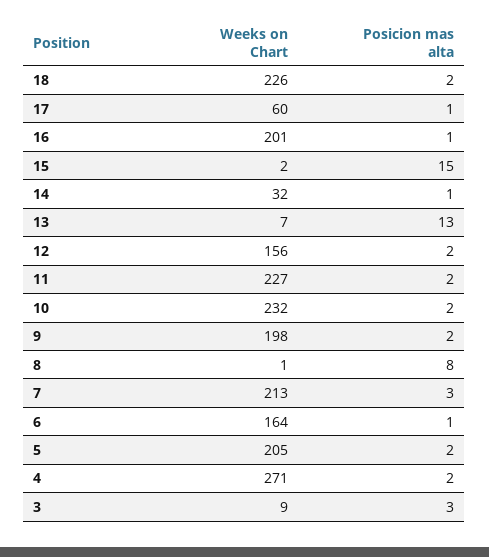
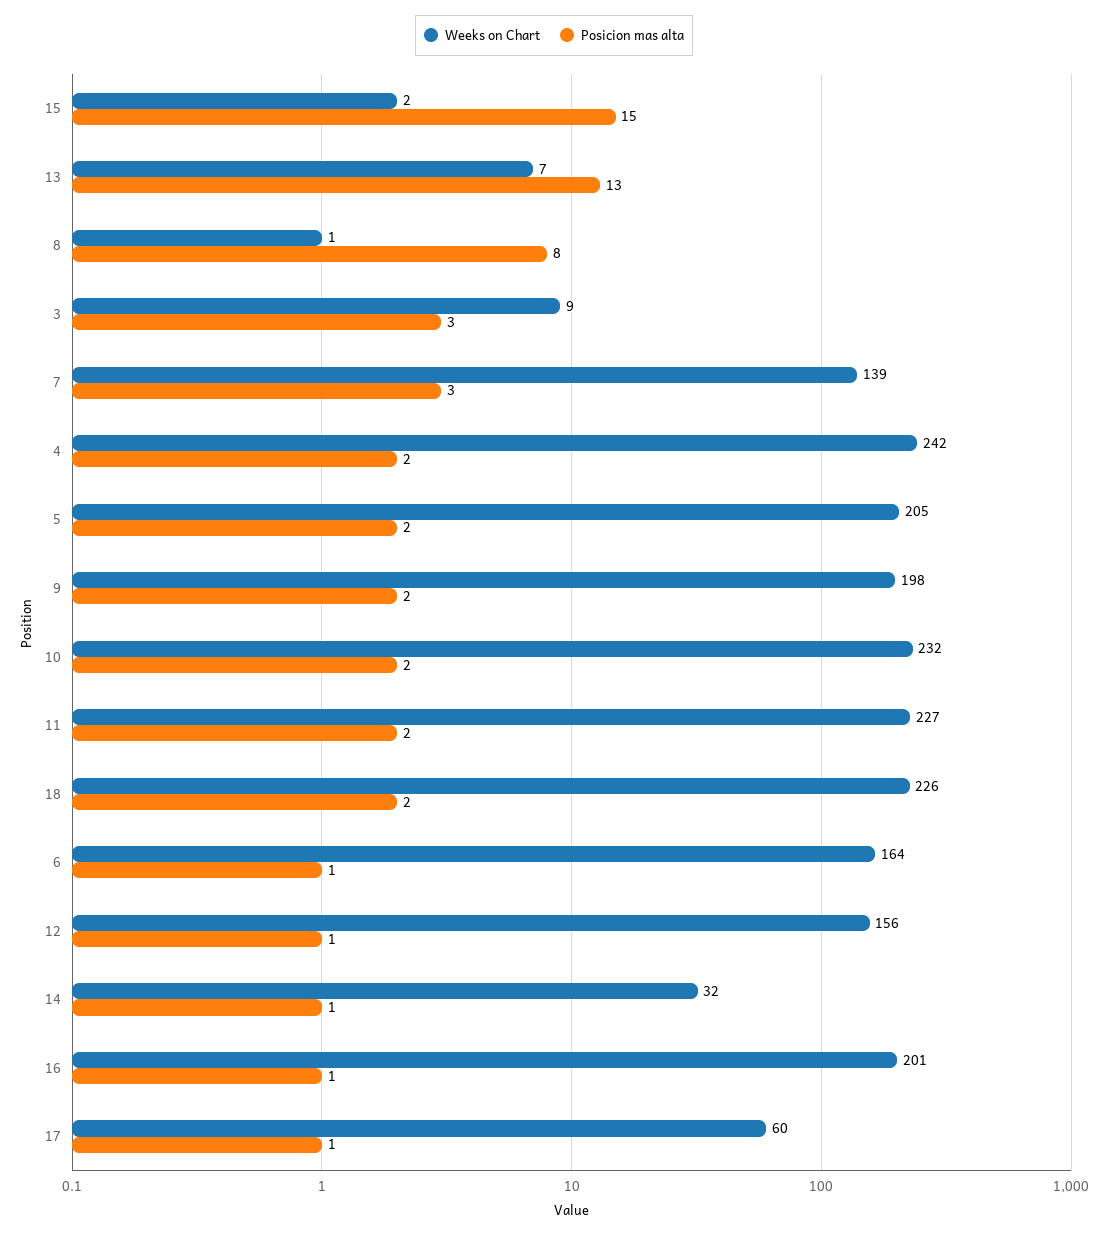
  {
    "Weeks on Chart": {
      "18": 226,
      "17": 60,
      "16": 201,
      "15": 2,
      "14": 32,
      "13": 7,
      "12": 156,
      "11": 227,
      "10": 232,
      "9": 198,
      "8": 1,
-     "7": 213,
+     "7": 139,
      "6": 164,
      "5": 205,
-     "4": 271,
+     "4": 242,
      "3": 9
    },
    "Posicion mas alta": {
      "18": 2,
      "17": 1,
      "16": 1,
      "15": 15,
      "14": 1,
      "13": 13,
-     "12": 2,
+     "12": 1,
      "11": 2,
      "10": 2,
      "9": 2,
      "8": 8,
      "7": 3,
      "6": 1,
      "5": 2,
      "4": 2,
      "3": 3
    }
  }

